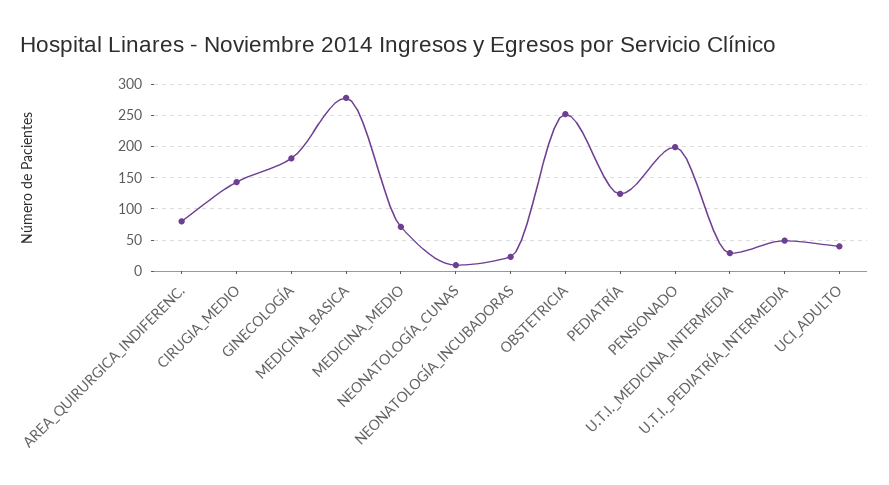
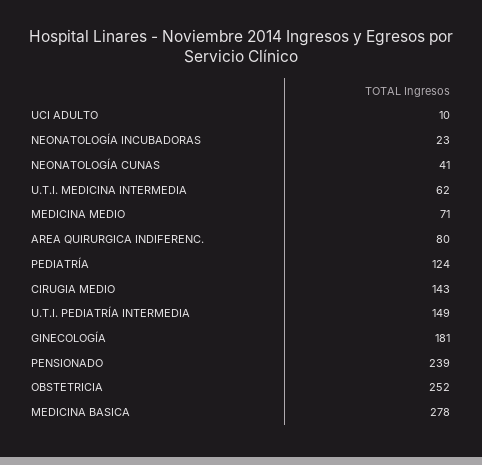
  {
    "AREA_QUIRURGICA_INDIFERENC.": 80,
    "CIRUGIA_MEDIO": 143,
    "GINECOLOGÍA": 181,
    "MEDICINA_BASICA": 278,
    "MEDICINA_MEDIO": 71,
-   "NEONATOLOGÍA_CUNAS": 10,
+   "NEONATOLOGÍA_CUNAS": 41,
    "NEONATOLOGÍA_INCUBADORAS": 23,
    "OBSTETRICIA": 252,
    "PEDIATRÍA": 124,
-   "PENSIONADO": 200,
+   "PENSIONADO": 239,
-   "U.T.I._MEDICINA_INTERMEDIA": 30,
+   "U.T.I._MEDICINA_INTERMEDIA": 62,
-   "U.T.I._PEDIATRÍA_INTERMEDIA": 50,
+   "U.T.I._PEDIATRÍA_INTERMEDIA": 149,
-   "UCI_ADULTO": 40
+   "UCI_ADULTO": 10
  }

